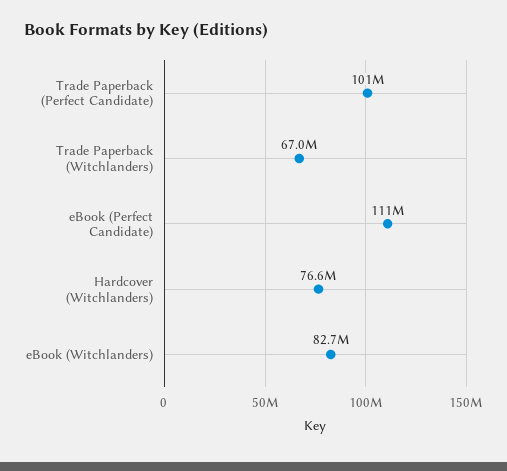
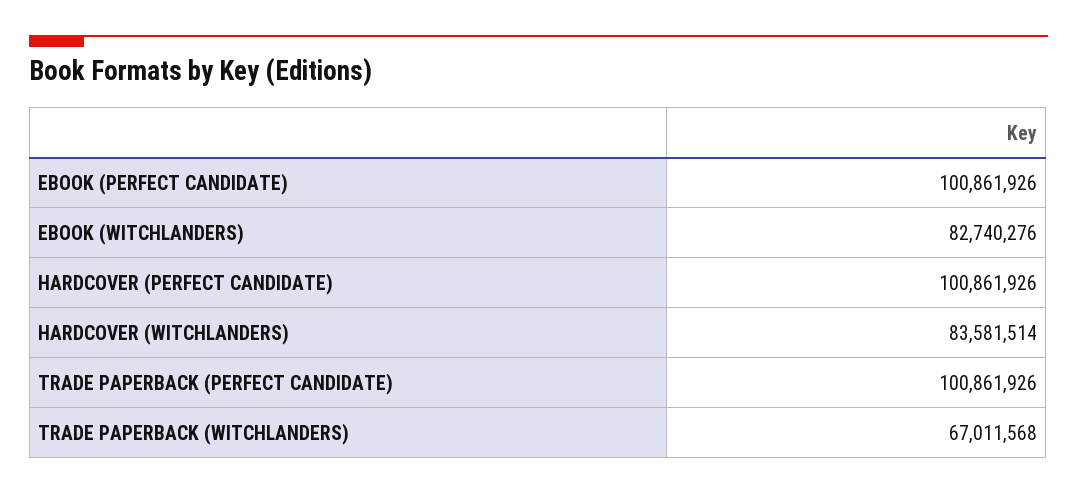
  {
    "Trade Paperback (Perfect Candidate)": 100861926,
    "Trade Paperback (Witchlanders)": 67011568,
-   "eBook (Perfect Candidate)": 111000000,
+   "eBook (Perfect Candidate)": 100861926,
-   "Hardcover (Witchlanders)": 76600000,
+   "Hardcover (Witchlanders)": 83581514,
-   "eBook (Witchlanders)": 82740276
+   "eBook (Witchlanders)": 82740276,
+   "HARDCOVER (PERFECT CANDIDATE)": 100861926
  }

